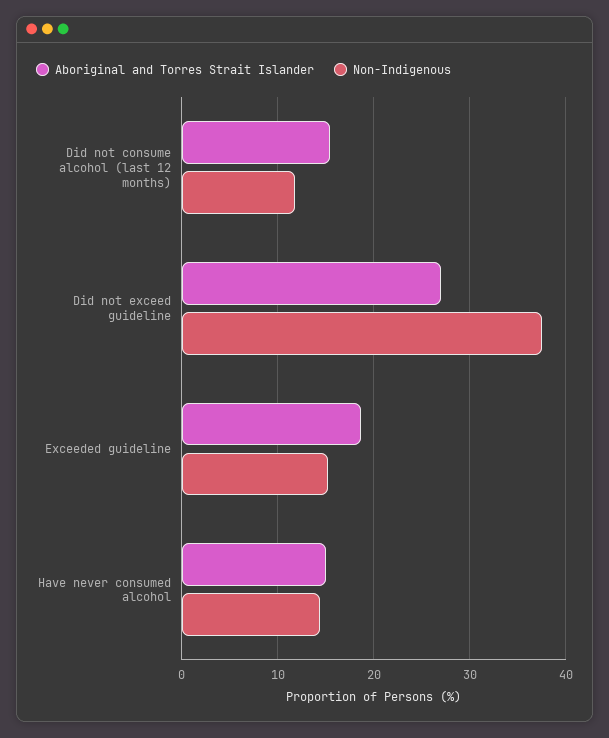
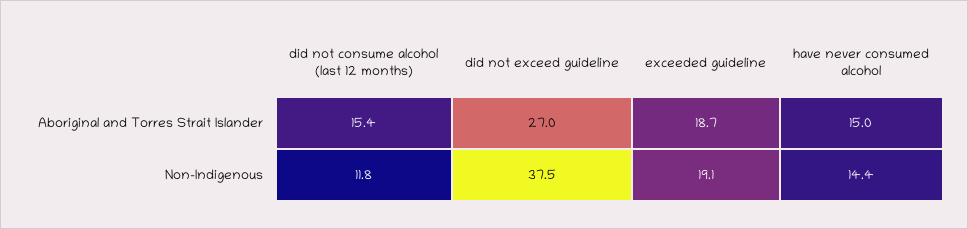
  {
    "Aboriginal and Torres Strait Islander": {
      "Did not consume alcohol (last 12 months)": 15.4,
      "Did not exceed guideline": 27,
      "Exceeded guideline": 18.7,
      "Have never consumed alcohol": 15
    },
    "Non-Indigenous": {
      "Did not consume alcohol (last 12 months)": 11.8,
      "Did not exceed guideline": 37.5,
-     "Exceeded guideline": 15,
+     "Exceeded guideline": 19.1,
      "Have never consumed alcohol": 14.4
    }
  }

